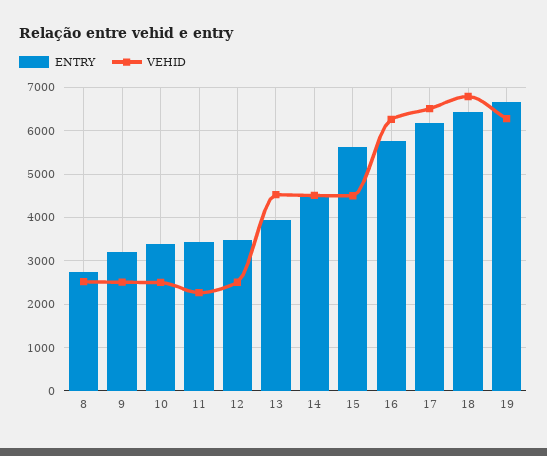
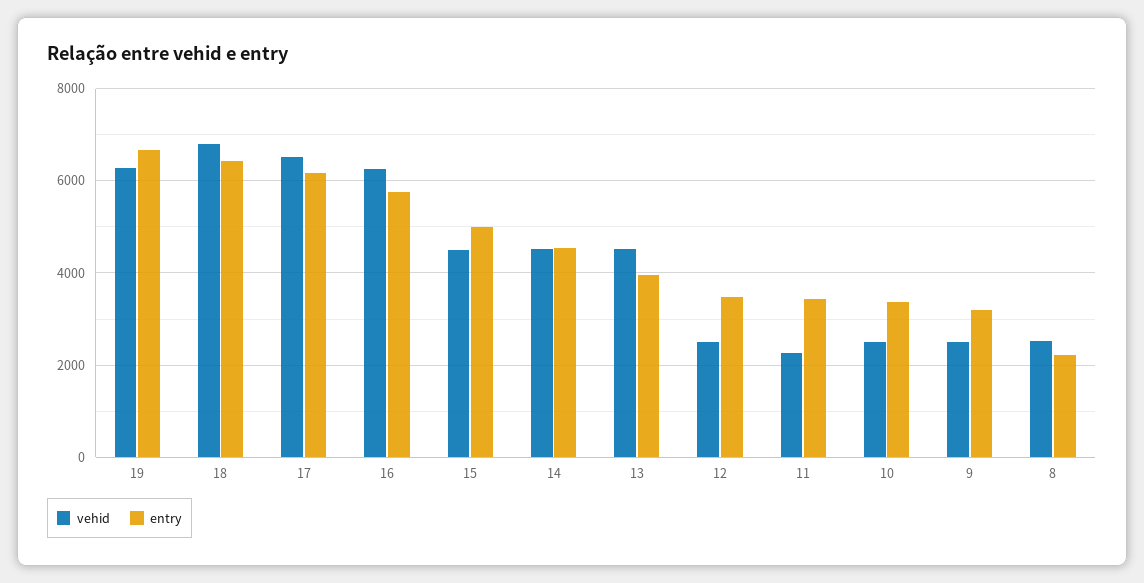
  {
    "ENTRY": {
-     "8": 2800,
+     "8": 2200,
      "9": 3200,
      "10": 3400,
      "11": 3400,
      "12": 3400,
      "13": 4000,
      "14": 4600,
-     "15": 5600,
+     "15": 5000,
      "16": 5800,
      "17": 6200,
      "18": 6400,
      "19": 6600
    },
    "VEHID": {
      "8": 2600,
      "9": 2600,
      "10": 2600,
      "11": 2200,
      "12": 2600,
      "13": 4600,
      "14": 4600,
      "15": 4600,
      "16": 6200,
      "17": 6600,
      "18": 6800,
      "19": 6200
    }
  }

